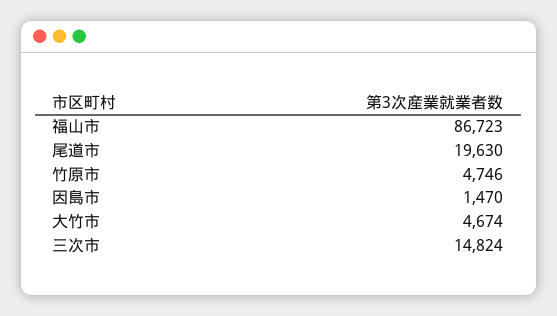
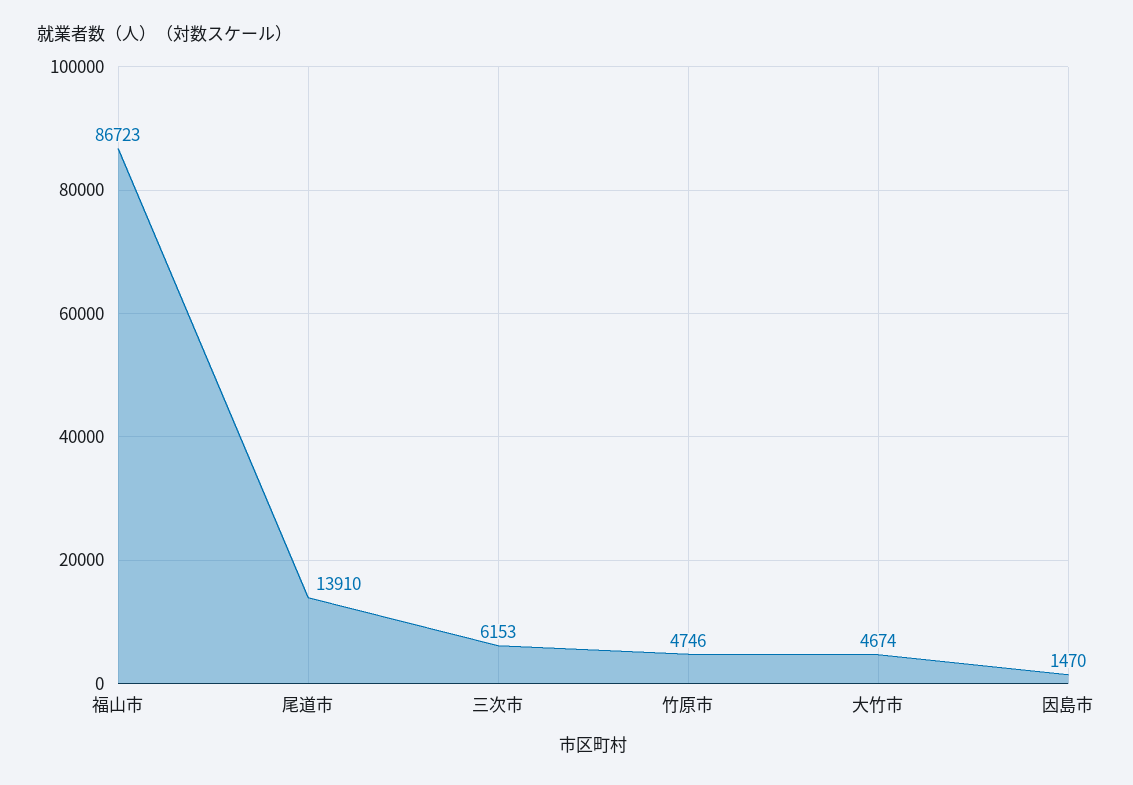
  {
    "福山市": 86723,
-   "尾道市": 19630,
+   "尾道市": 13910,
    "竹原市": 4746,
    "因島市": 1470,
    "大竹市": 4674,
-   "三次市": 14824
+   "三次市": 6153
  }

